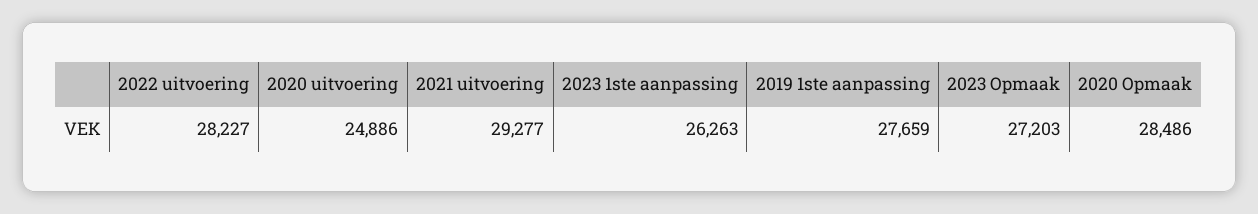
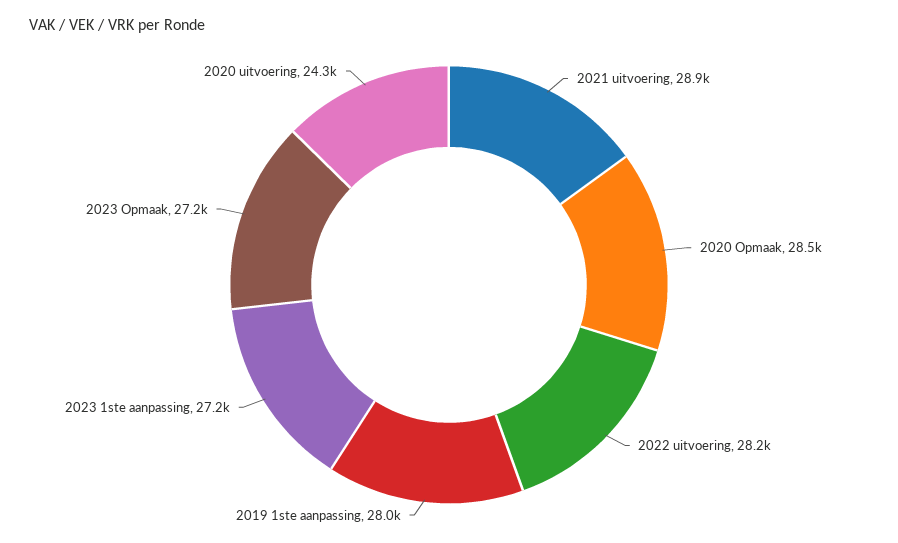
  {
    "2022 uitvoering": 28227,
-   "2020 uitvoering": 24886,
+   "2020 uitvoering": 24300,
-   "2021 uitvoering": 29277,
+   "2021 uitvoering": 28900,
-   "2023 1ste aanpassing": 26263,
+   "2023 1ste aanpassing": 27200,
-   "2019 1ste aanpassing": 27659,
+   "2019 1ste aanpassing": 28000,
    "2023 Opmaak": 27203,
    "2020 Opmaak": 28486
  }

